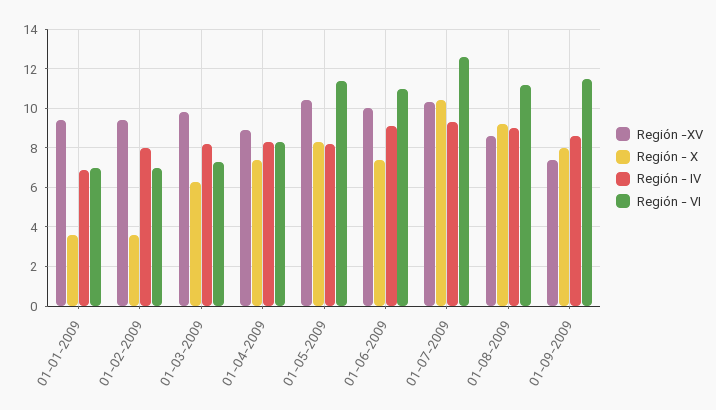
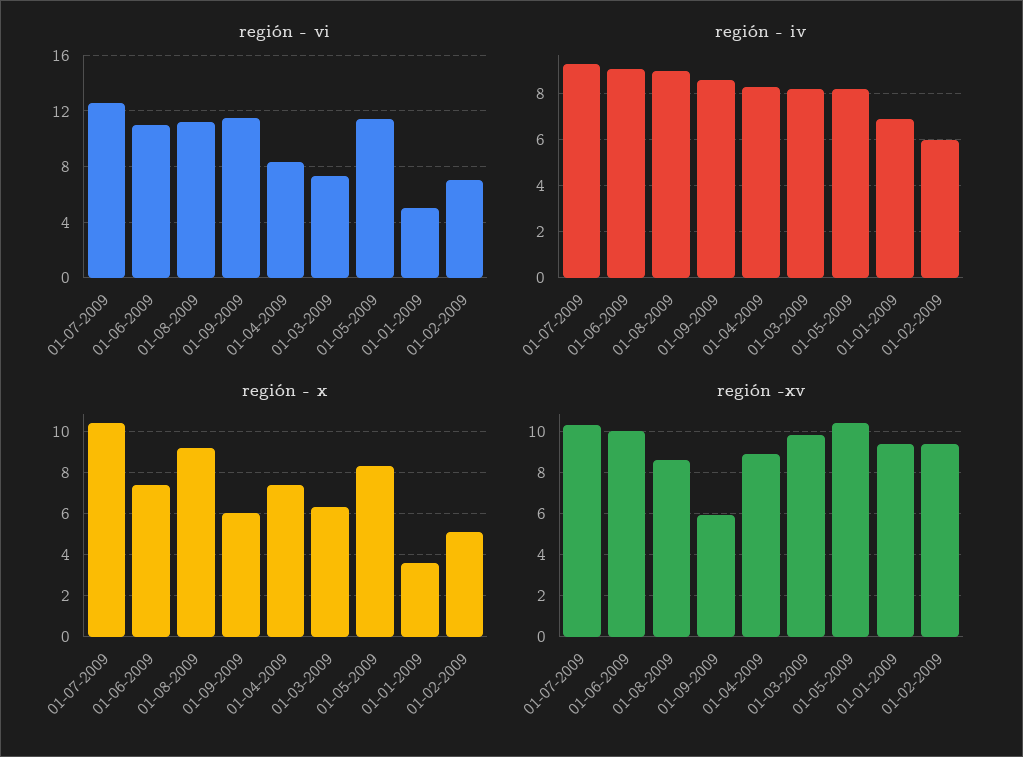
  {
    "Región -XV": {
      "01-01-2009": 9.5,
      "01-02-2009": 9.5,
      "01-03-2009": 10,
      "01-04-2009": 9,
      "01-05-2009": 10.5,
      "01-06-2009": 10,
      "01-07-2009": 10.5,
      "01-08-2009": 8.5,
-     "01-09-2009": 7.5
+     "01-09-2009": 6
    },
    "Región - X": {
      "01-01-2009": 3.5,
-     "01-02-2009": 3.5,
+     "01-02-2009": 5,
      "01-03-2009": 6.5,
      "01-04-2009": 7.5,
      "01-05-2009": 8.5,
      "01-06-2009": 7.5,
      "01-07-2009": 10.5,
      "01-08-2009": 9,
-     "01-09-2009": 8
+     "01-09-2009": 6
    },
    "Región - IV": {
      "01-01-2009": 7,
-     "01-02-2009": 8,
+     "01-02-2009": 6,
      "01-03-2009": 8,
      "01-04-2009": 8.5,
      "01-05-2009": 8,
      "01-06-2009": 9,
      "01-07-2009": 9.5,
      "01-08-2009": 9,
      "01-09-2009": 8.5
    },
    "Región - VI": {
-     "01-01-2009": 7,
+     "01-01-2009": 5,
      "01-02-2009": 7,
      "01-03-2009": 7.5,
      "01-04-2009": 8.5,
      "01-05-2009": 11.5,
      "01-06-2009": 11,
      "01-07-2009": 12.5,
      "01-08-2009": 11,
      "01-09-2009": 11.5
    }
  }

